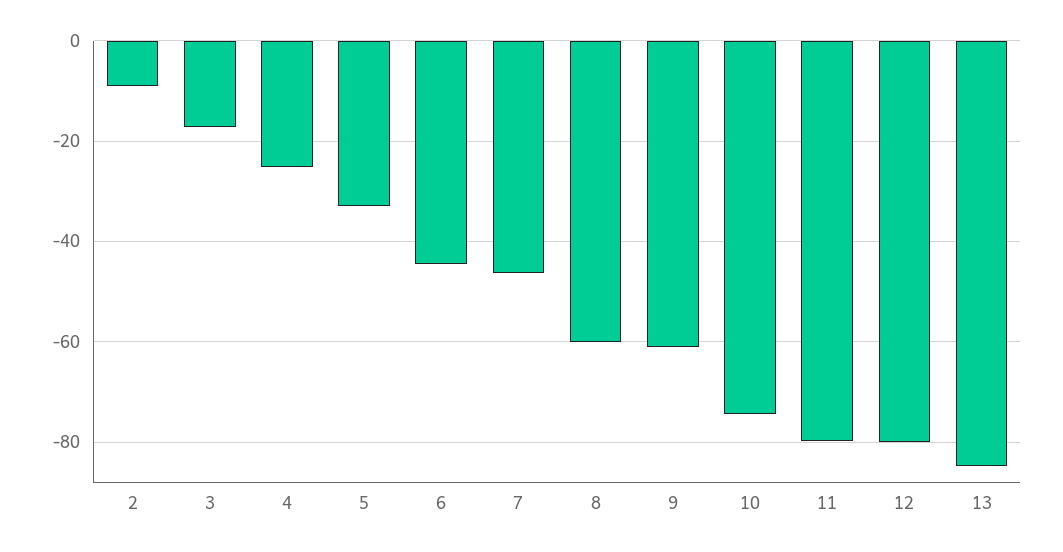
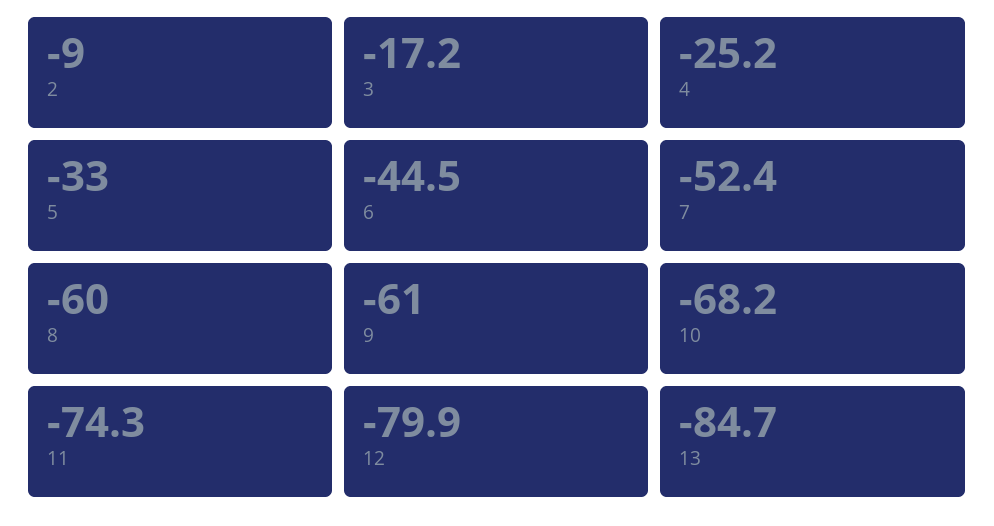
  {
    "2": -9,
    "3": -17.2,
    "4": -25.2,
    "5": -33,
    "6": -44.5,
-   "7": -46,
+   "7": -52.4,
    "8": -60,
    "9": -61,
-   "10": -74,
+   "10": -68.2,
-   "11": -80,
+   "11": -74.3,
    "12": -79.9,
    "13": -84.7
  }

